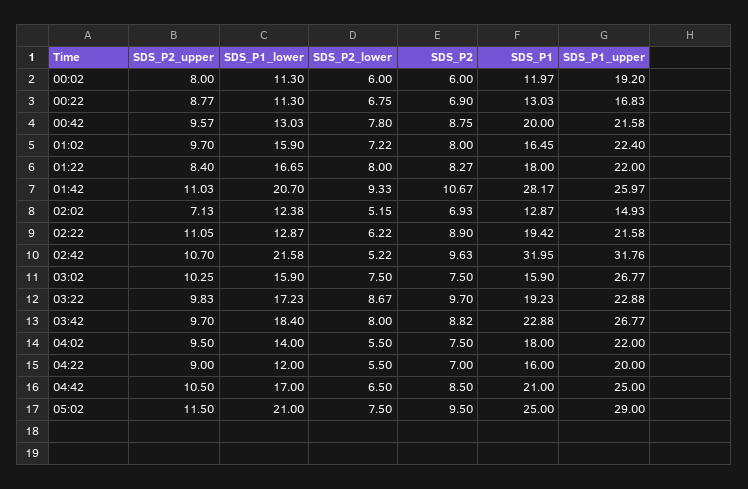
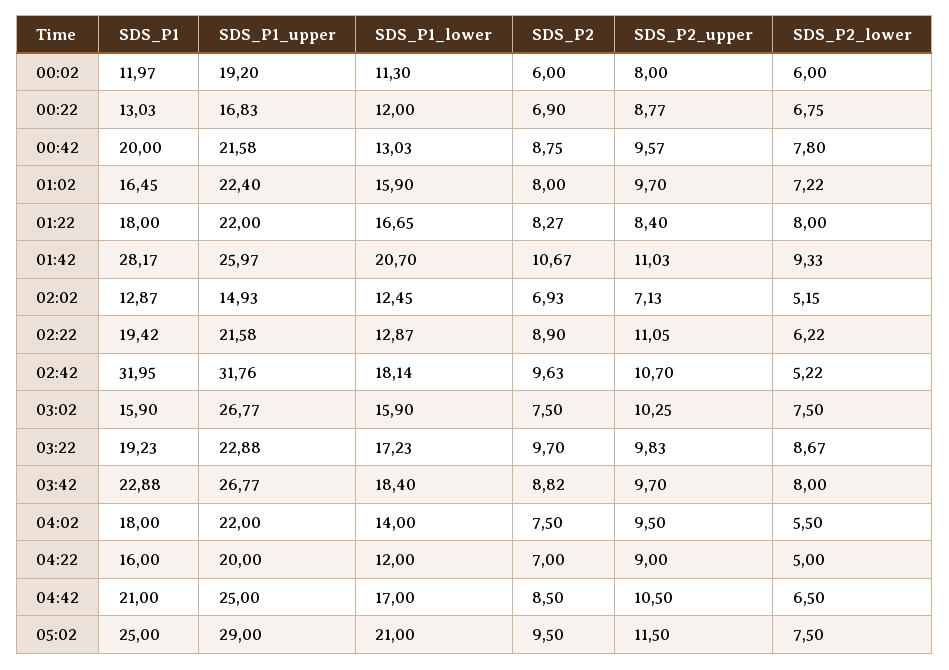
  {
    "SDS_P2_upper": {
      "00:02": 8,
      "00:22": 8.77,
      "00:42": 9.57,
      "01:02": 9.7,
      "01:22": 8.4,
      "01:42": 11.03,
      "02:02": 7.13,
      "02:22": 11.05,
      "02:42": 10.7,
      "03:02": 10.25,
      "03:22": 9.83,
      "03:42": 9.7,
      "04:02": 9.5,
      "04:22": 9,
      "04:42": 10.5,
      "05:02": 11.5
    },
    "SDS_P1_lower": {
      "00:02": 11.3,
-     "00:22": 11.3,
+     "00:22": 12,
      "00:42": 13.03,
      "01:02": 15.9,
      "01:22": 16.65,
      "01:42": 20.7,
-     "02:02": 12.38,
+     "02:02": 12.45,
      "02:22": 12.87,
-     "02:42": 21.58,
+     "02:42": 18.14,
      "03:02": 15.9,
      "03:22": 17.23,
      "03:42": 18.4,
      "04:02": 14,
      "04:22": 12,
      "04:42": 17,
      "05:02": 21
    },
    "SDS_P2_lower": {
      "00:02": 6,
      "00:22": 6.75,
      "00:42": 7.8,
      "01:02": 7.22,
      "01:22": 8,
      "01:42": 9.33,
      "02:02": 5.15,
      "02:22": 6.22,
      "02:42": 5.22,
      "03:02": 7.5,
      "03:22": 8.67,
      "03:42": 8,
      "04:02": 5.5,
-     "04:22": 5.5,
+     "04:22": 5,
      "04:42": 6.5,
      "05:02": 7.5
    },
    "SDS_P2": {
      "00:02": 6,
      "00:22": 6.9,
      "00:42": 8.75,
      "01:02": 8,
      "01:22": 8.27,
      "01:42": 10.67,
      "02:02": 6.93,
      "02:22": 8.9,
      "02:42": 9.63,
      "03:02": 7.5,
      "03:22": 9.7,
      "03:42": 8.82,
      "04:02": 7.5,
      "04:22": 7,
      "04:42": 8.5,
      "05:02": 9.5
    },
    "SDS_P1": {
      "00:02": 11.97,
      "00:22": 13.03,
      "00:42": 20,
      "01:02": 16.45,
      "01:22": 18,
      "01:42": 28.17,
      "02:02": 12.87,
      "02:22": 19.42,
      "02:42": 31.95,
      "03:02": 15.9,
      "03:22": 19.23,
      "03:42": 22.88,
      "04:02": 18,
      "04:22": 16,
      "04:42": 21,
      "05:02": 25
    },
    "SDS_P1_upper": {
      "00:02": 19.2,
      "00:22": 16.83,
      "00:42": 21.58,
      "01:02": 22.4,
      "01:22": 22,
      "01:42": 25.97,
      "02:02": 14.93,
      "02:22": 21.58,
      "02:42": 31.76,
      "03:02": 26.77,
      "03:22": 22.88,
      "03:42": 26.77,
      "04:02": 22,
      "04:22": 20,
      "04:42": 25,
      "05:02": 29
    }
  }

